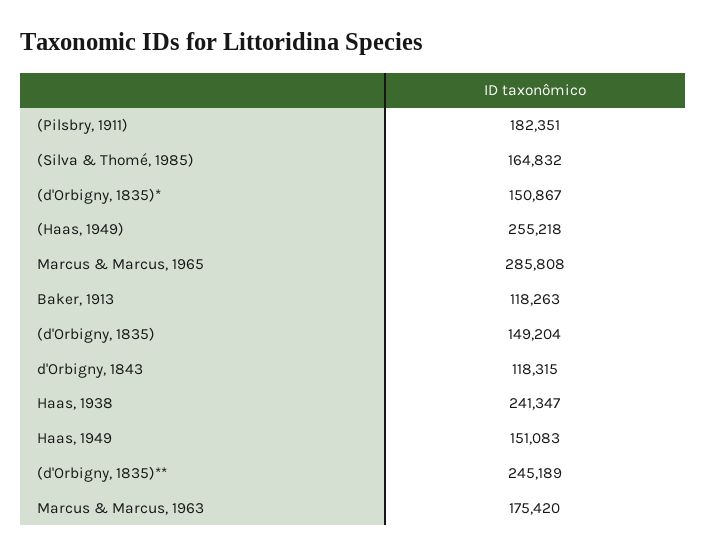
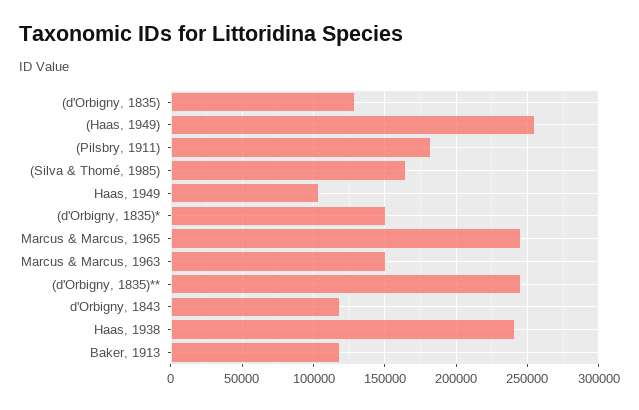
  {
    "(Pilsbry, 1911)": 182351,
    "(Silva & Thomé, 1985)": 164832,
    "(d'Orbigny, 1835)*": 150867,
    "(Haas, 1949)": 255218,
-   "Marcus & Marcus, 1965": 285808,
+   "Marcus & Marcus, 1965": 245000,
    "Baker, 1913": 118263,
-   "(d'Orbigny, 1835)": 149204,
+   "(d'Orbigny, 1835)": 130000,
    "d'Orbigny, 1843": 118315,
    "Haas, 1938": 241347,
-   "Haas, 1949": 151083,
+   "Haas, 1949": 105000,
    "(d'Orbigny, 1835)**": 245189,
-   "Marcus & Marcus, 1963": 175420
+   "Marcus & Marcus, 1963": 150000
  }

